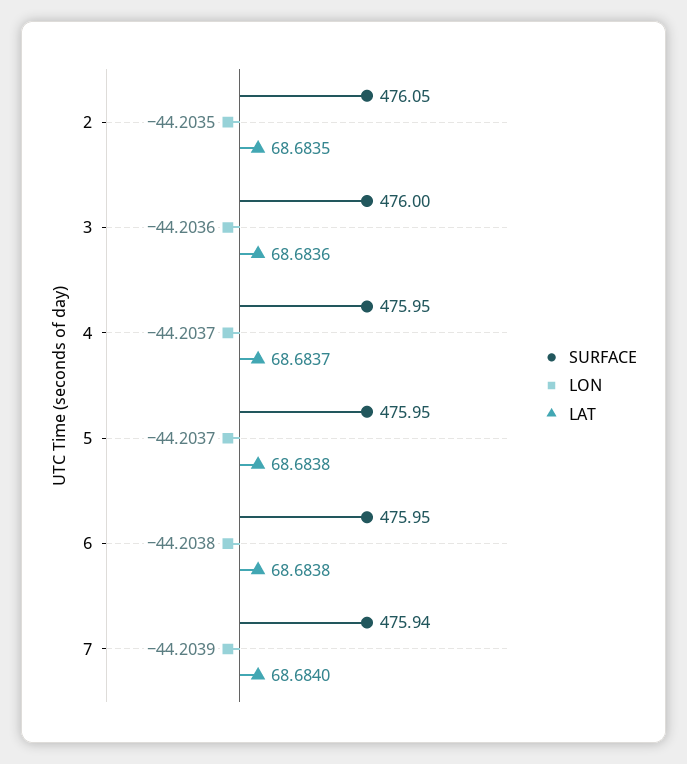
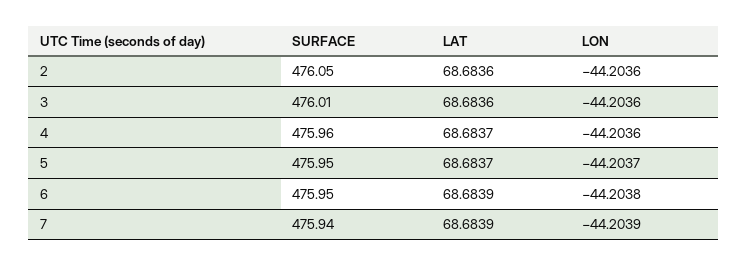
  {
    "SURFACE": {
      "2": 476.05,
-     "3": 476,
+     "3": 476.01,
-     "4": 475.95,
+     "4": 475.96,
      "5": 475.95,
      "6": 475.95,
      "7": 475.94
    },
    "LON": {
-     "2": -44.2035,
+     "2": -44.2036,
      "3": -44.2036,
-     "4": -44.2037,
+     "4": -44.2036,
      "5": -44.2037,
      "6": -44.2038,
      "7": -44.2039
    },
    "LAT": {
-     "2": 68.6835,
+     "2": 68.6836,
      "3": 68.6836,
      "4": 68.6837,
-     "5": 68.6838,
+     "5": 68.6837,
-     "6": 68.6838,
+     "6": 68.6839,
-     "7": 68.684
+     "7": 68.6839
    }
  }

